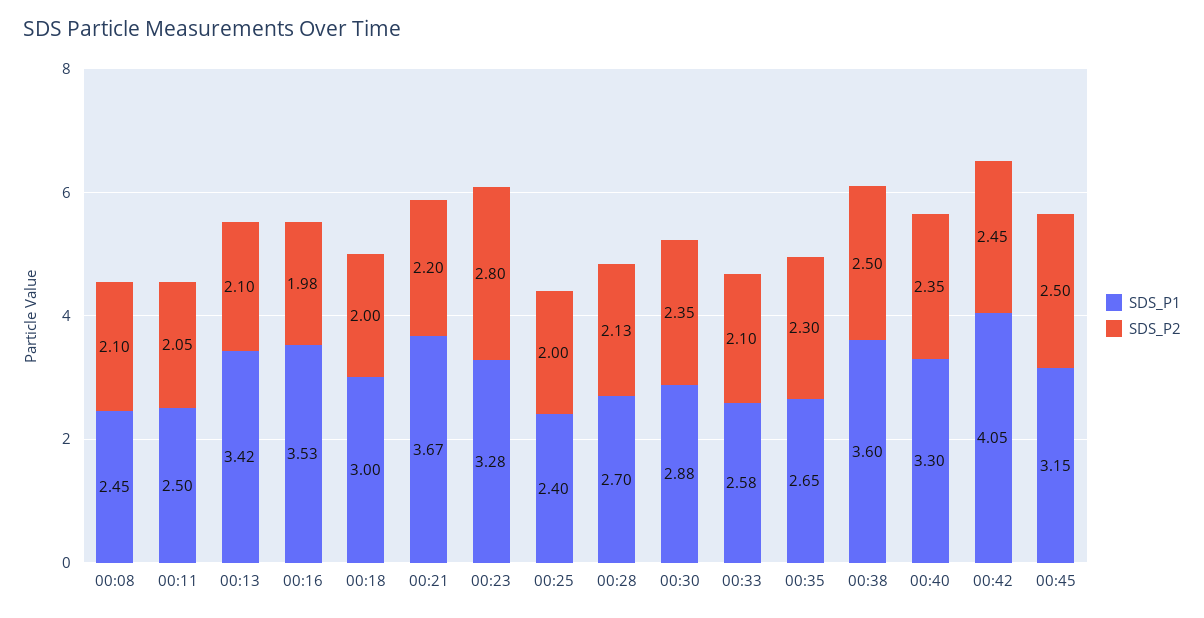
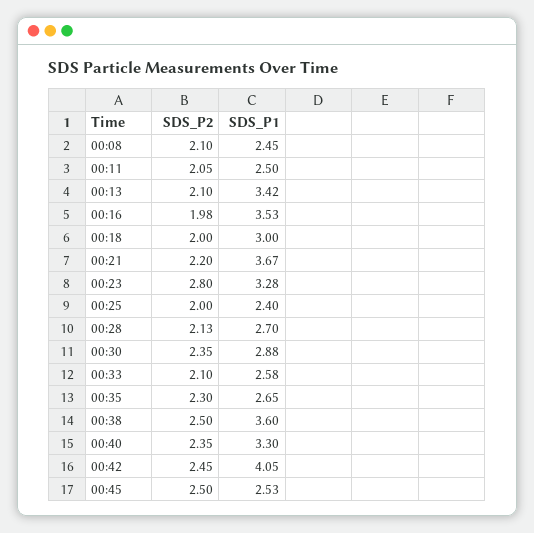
  {
    "SDS_P1": {
      "00:08": 2.45,
      "00:11": 2.5,
      "00:13": 3.42,
      "00:16": 3.53,
      "00:18": 3,
      "00:21": 3.67,
      "00:23": 3.28,
      "00:25": 2.4,
      "00:28": 2.7,
      "00:30": 2.88,
      "00:33": 2.58,
      "00:35": 2.65,
      "00:38": 3.6,
      "00:40": 3.3,
      "00:42": 4.05,
-     "00:45": 3.15
+     "00:45": 2.53
    },
    "SDS_P2": {
      "00:08": 2.1,
      "00:11": 2.05,
      "00:13": 2.1,
      "00:16": 1.98,
      "00:18": 2,
      "00:21": 2.2,
      "00:23": 2.8,
      "00:25": 2,
      "00:28": 2.13,
      "00:30": 2.35,
      "00:33": 2.1,
      "00:35": 2.3,
      "00:38": 2.5,
      "00:40": 2.35,
      "00:42": 2.45,
      "00:45": 2.5
    }
  }

